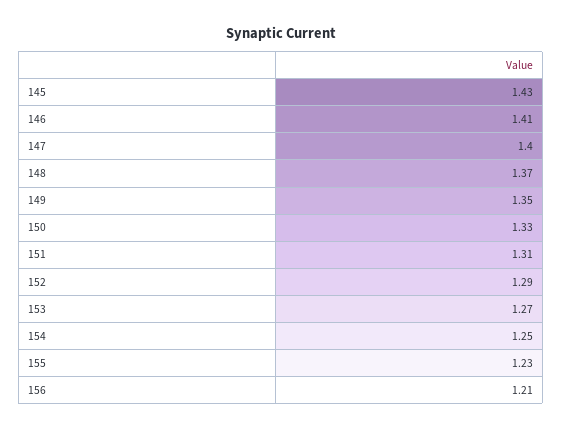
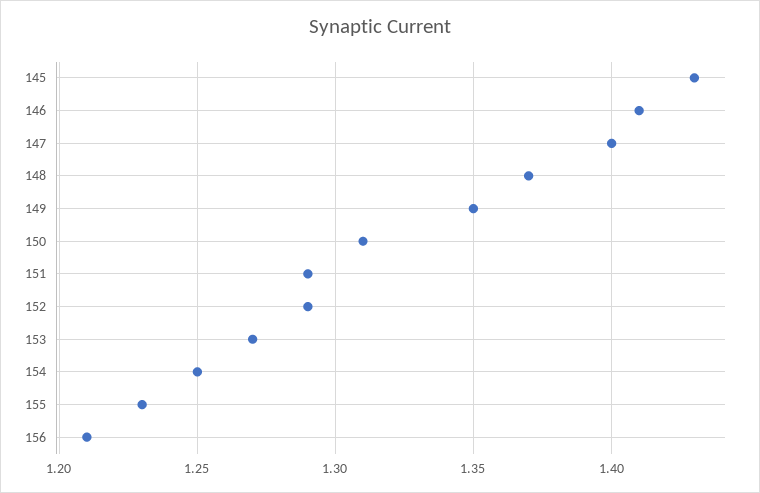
  {
    "145": 1.43,
    "146": 1.41,
    "147": 1.4,
    "148": 1.37,
    "149": 1.35,
-   "150": 1.33,
+   "150": 1.31,
-   "151": 1.31,
+   "151": 1.29,
    "152": 1.29,
    "153": 1.27,
    "154": 1.25,
    "155": 1.23,
    "156": 1.21
  }

